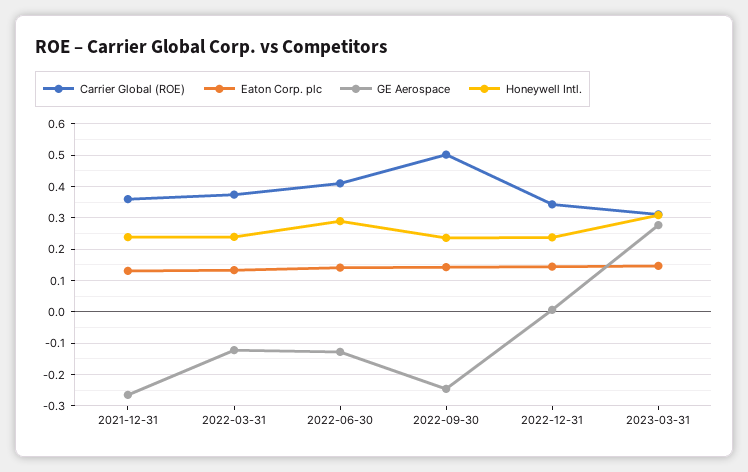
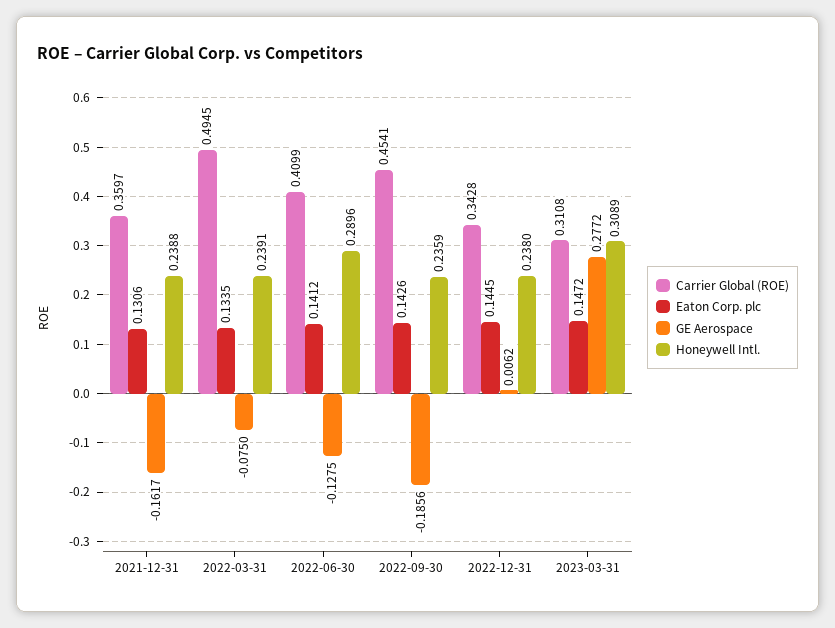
  {
    "Carrier Global (ROE)": {
      "2021-12-31": 0.3597,
-     "2022-03-31": 0.38,
+     "2022-03-31": 0.4945,
      "2022-06-30": 0.4099,
-     "2022-09-30": 0.5,
+     "2022-09-30": 0.4541,
      "2022-12-31": 0.3428,
      "2023-03-31": 0.3108
    },
    "Eaton Corp. plc": {
      "2021-12-31": 0.1306,
      "2022-03-31": 0.1335,
      "2022-06-30": 0.1412,
      "2022-09-30": 0.1426,
      "2022-12-31": 0.1445,
      "2023-03-31": 0.1472
    },
    "GE Aerospace": {
-     "2021-12-31": -0.26,
+     "2021-12-31": -0.1617,
-     "2022-03-31": -0.12,
+     "2022-03-31": -0.075,
      "2022-06-30": -0.1275,
-     "2022-09-30": -0.24,
+     "2022-09-30": -0.1856,
      "2022-12-31": 0.0062,
      "2023-03-31": 0.2772
    },
    "Honeywell Intl.": {
      "2021-12-31": 0.2388,
      "2022-03-31": 0.2391,
      "2022-06-30": 0.2896,
      "2022-09-30": 0.2359,
      "2022-12-31": 0.238,
      "2023-03-31": 0.3089
    }
  }

